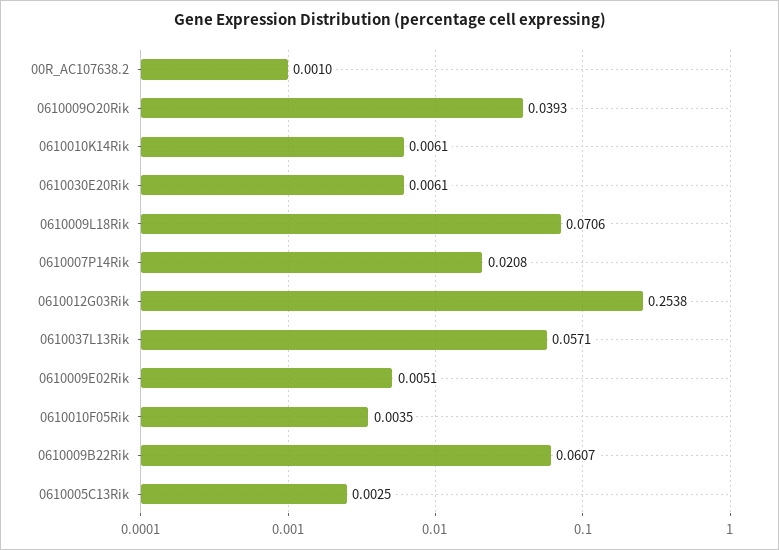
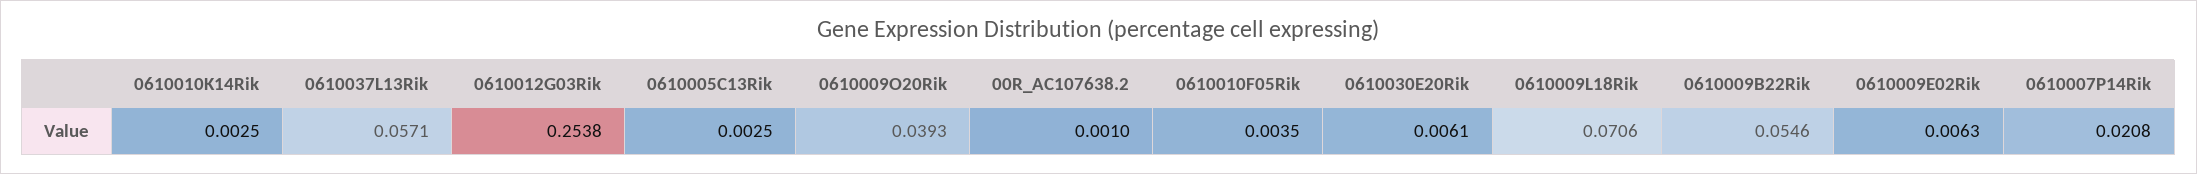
  {
    "00R_AC107638.2": 0.001,
    "0610009O20Rik": 0.0393,
-   "0610010K14Rik": 0.0061,
+   "0610010K14Rik": 0.0025,
    "0610030E20Rik": 0.0061,
    "0610009L18Rik": 0.0706,
    "0610007P14Rik": 0.0208,
    "0610012G03Rik": 0.2538,
    "0610037L13Rik": 0.0571,
-   "0610009E02Rik": 0.0051,
+   "0610009E02Rik": 0.0063,
    "0610010F05Rik": 0.0035,
-   "0610009B22Rik": 0.0607,
+   "0610009B22Rik": 0.0546,
    "0610005C13Rik": 0.0025
  }

